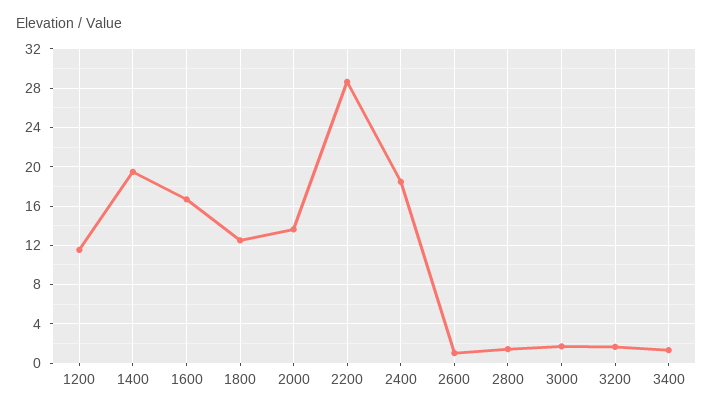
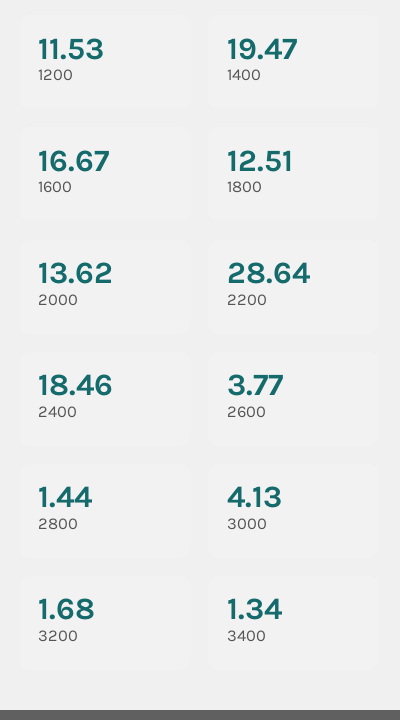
  {
    "1200": 11.53,
    "1400": 19.47,
    "1600": 16.67,
    "1800": 12.51,
    "2000": 13.62,
    "2200": 28.64,
    "2400": 18.46,
-   "2600": 1,
+   "2600": 3.77,
    "2800": 1.44,
-   "3000": 2,
+   "3000": 4.13,
    "3200": 1.68,
    "3400": 1.34
  }

